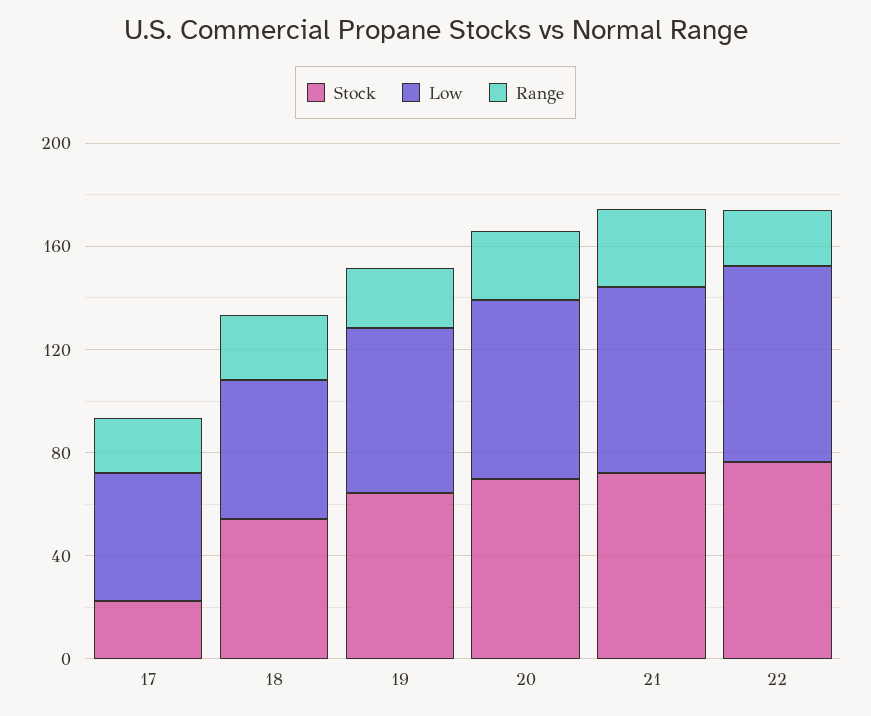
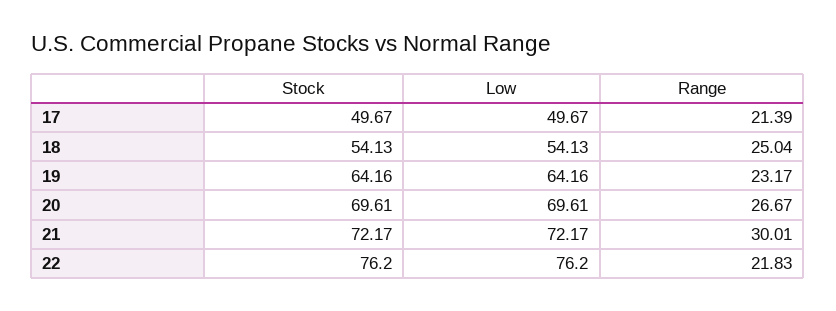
  {
    "Stock": {
-     "17": 20,
+     "17": 49.67,
      "18": 54.13,
      "19": 64.16,
      "20": 69.61,
      "21": 72.17,
      "22": 76.2
    },
    "Low": {
      "17": 49.67,
      "18": 54.13,
      "19": 64.16,
      "20": 69.61,
      "21": 72.17,
      "22": 76.2
    },
    "Range": {
      "17": 21.39,
      "18": 25.04,
      "19": 23.17,
      "20": 26.67,
      "21": 30.01,
      "22": 21.83
    }
  }

